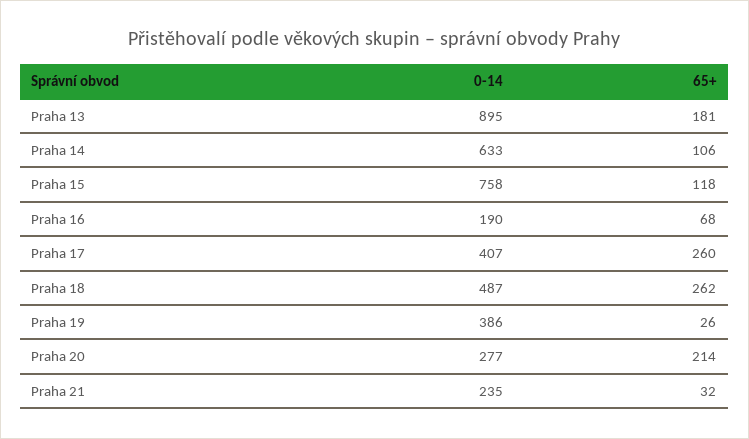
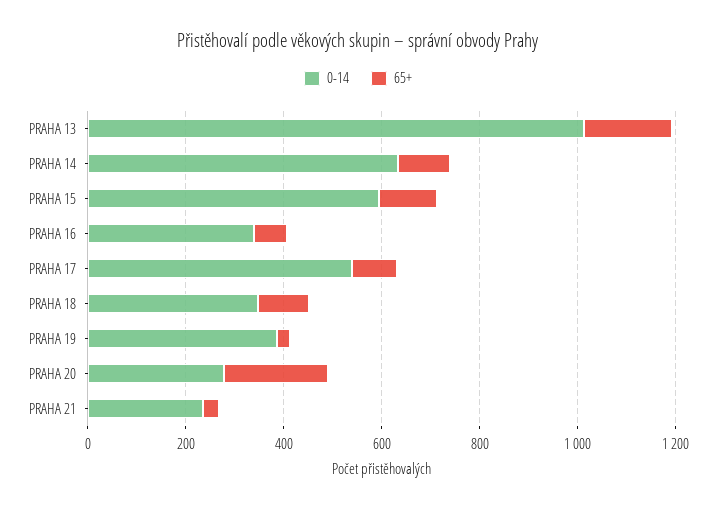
  {
    "0-14": {
-     "Praha 13": 895,
+     "Praha 13": 1000,
      "Praha 14": 633,
-     "Praha 15": 758,
+     "Praha 15": 600,
-     "Praha 16": 190,
+     "Praha 16": 350,
-     "Praha 17": 407,
+     "Praha 17": 550,
-     "Praha 18": 487,
+     "Praha 18": 350,
      "Praha 19": 386,
      "Praha 20": 277,
      "Praha 21": 235
    },
    "65+": {
      "Praha 13": 181,
      "Praha 14": 106,
      "Praha 15": 118,
      "Praha 16": 68,
-     "Praha 17": 260,
+     "Praha 17": 100,
-     "Praha 18": 262,
+     "Praha 18": 100,
      "Praha 19": 26,
      "Praha 20": 214,
      "Praha 21": 32
    }
  }

